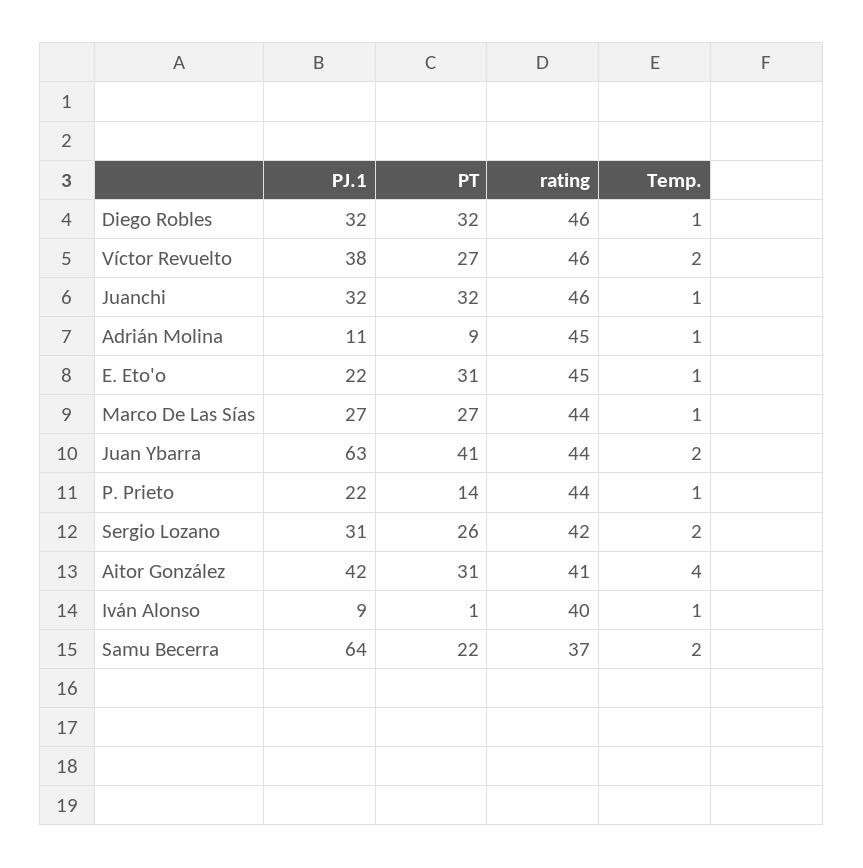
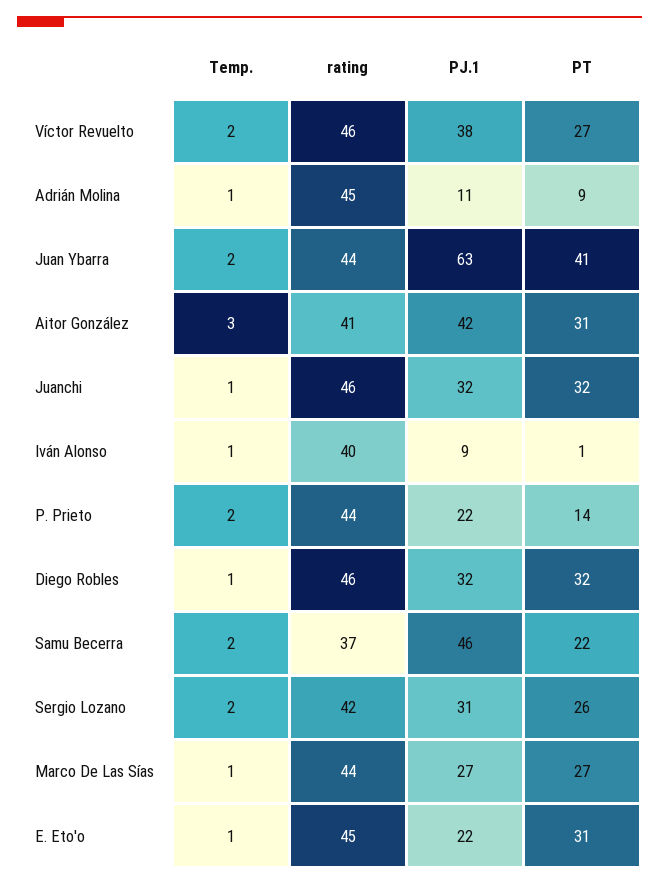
  {
    "PJ.1": {
      "Diego Robles": 32,
      "Víctor Revuelto": 38,
      "Juanchi": 32,
      "Adrián Molina": 11,
      "E. Eto'o": 22,
      "Marco De Las Sías": 27,
      "Juan Ybarra": 63,
      "P. Prieto": 22,
      "Sergio Lozano": 31,
      "Aitor González": 42,
      "Iván Alonso": 9,
-     "Samu Becerra": 64
+     "Samu Becerra": 46
    },
    "PT": {
      "Diego Robles": 32,
      "Víctor Revuelto": 27,
      "Juanchi": 32,
      "Adrián Molina": 9,
      "E. Eto'o": 31,
      "Marco De Las Sías": 27,
      "Juan Ybarra": 41,
      "P. Prieto": 14,
      "Sergio Lozano": 26,
      "Aitor González": 31,
      "Iván Alonso": 1,
      "Samu Becerra": 22
    },
    "rating": {
      "Diego Robles": 46,
      "Víctor Revuelto": 46,
      "Juanchi": 46,
      "Adrián Molina": 45,
      "E. Eto'o": 45,
      "Marco De Las Sías": 44,
      "Juan Ybarra": 44,
      "P. Prieto": 44,
      "Sergio Lozano": 42,
      "Aitor González": 41,
      "Iván Alonso": 40,
      "Samu Becerra": 37
    },
    "Temp.": {
      "Diego Robles": 1,
      "Víctor Revuelto": 2,
      "Juanchi": 1,
      "Adrián Molina": 1,
      "E. Eto'o": 1,
      "Marco De Las Sías": 1,
      "Juan Ybarra": 2,
-     "P. Prieto": 1,
+     "P. Prieto": 2,
      "Sergio Lozano": 2,
-     "Aitor González": 4,
+     "Aitor González": 3,
      "Iván Alonso": 1,
      "Samu Becerra": 2
    }
  }

